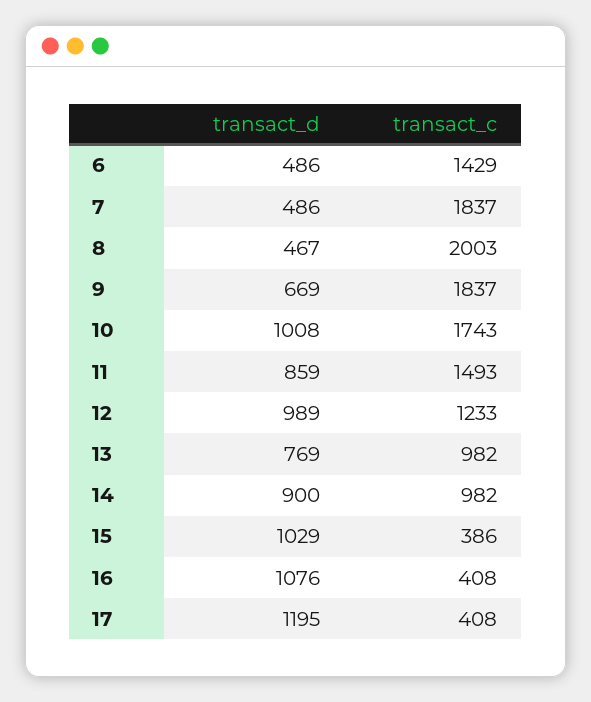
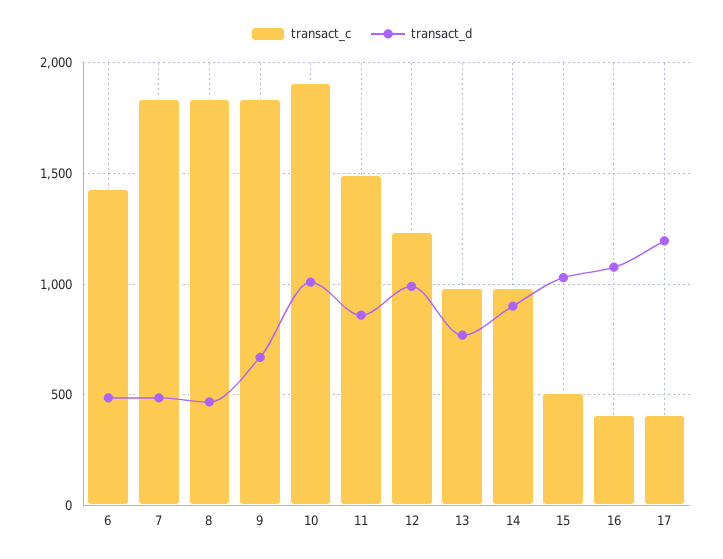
  {
    "transact_d": {
      "6": 486,
      "7": 486,
      "8": 467,
      "9": 669,
      "10": 1008,
      "11": 859,
      "12": 989,
      "13": 769,
      "14": 900,
      "15": 1029,
      "16": 1076,
      "17": 1195
    },
    "transact_c": {
      "6": 1429,
      "7": 1837,
-     "8": 2003,
+     "8": 1850,
      "9": 1837,
-     "10": 1743,
+     "10": 1900,
      "11": 1493,
      "12": 1233,
      "13": 982,
      "14": 982,
-     "15": 386,
+     "15": 500,
      "16": 408,
      "17": 408
    }
  }

